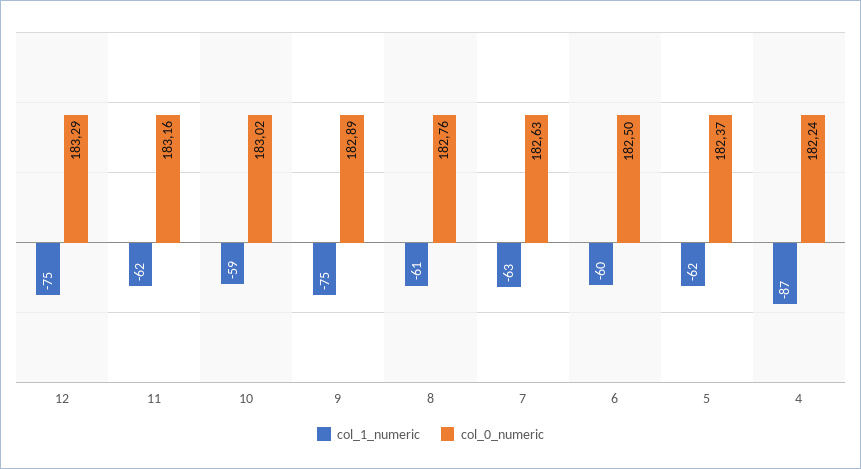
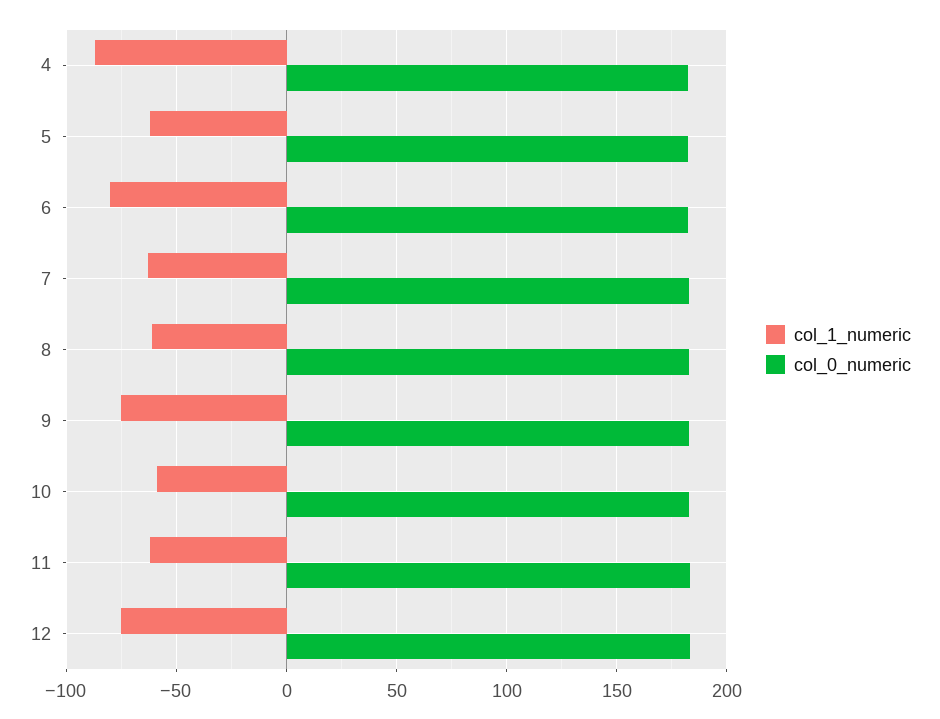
  {
    "col_1_numeric": {
      "12": -75,
      "11": -62,
      "10": -59,
      "9": -75,
      "8": -61,
      "7": -63,
-     "6": -60,
+     "6": -80,
      "5": -62,
      "4": -87
    },
    "col_0_numeric": {
      "12": 183.29,
      "11": 183.16,
      "10": 183.02,
      "9": 182.89,
      "8": 182.76,
      "7": 182.63,
      "6": 182.5,
      "5": 182.37,
      "4": 182.24
    }
  }

